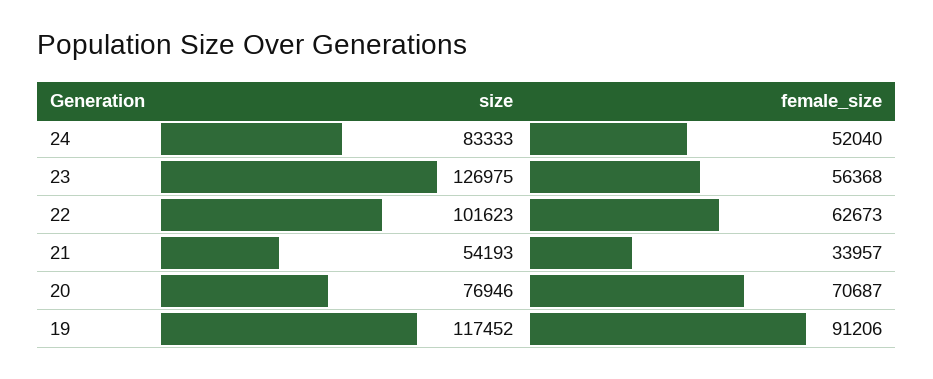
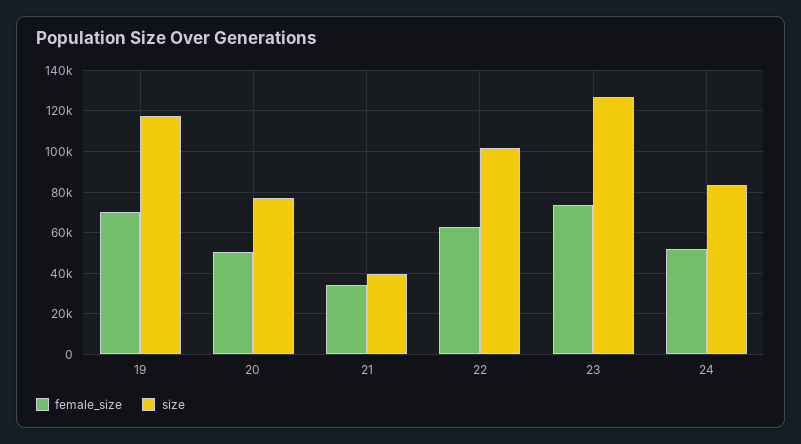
  {
    "size": {
      "24": 83333,
      "23": 126975,
      "22": 101623,
-     "21": 54193,
+     "21": 40000,
      "20": 76946,
      "19": 117452
    },
    "female_size": {
      "24": 52040,
-     "23": 56368,
+     "23": 75000,
      "22": 62673,
      "21": 33957,
-     "20": 70687,
+     "20": 50000,
-     "19": 91206
+     "19": 70000
    }
  }

